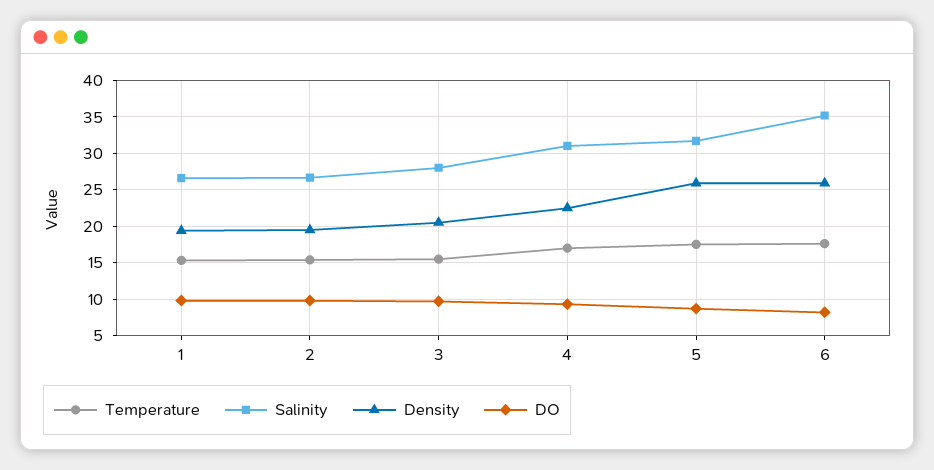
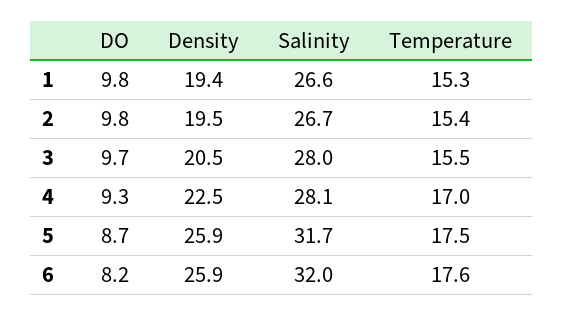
  {
    "Temperature": {
      "1": 15.3,
      "2": 15.4,
      "3": 15.5,
      "4": 17,
      "5": 17.5,
      "6": 17.6
    },
    "Salinity": {
      "1": 26.6,
      "2": 26.7,
      "3": 28,
-     "4": 31,
+     "4": 28.1,
      "5": 31.7,
-     "6": 35
+     "6": 32
    },
    "Density": {
      "1": 19.4,
      "2": 19.5,
      "3": 20.5,
      "4": 22.5,
      "5": 25.9,
      "6": 25.9
    },
    "DO": {
      "1": 9.8,
      "2": 9.8,
      "3": 9.7,
      "4": 9.3,
      "5": 8.7,
      "6": 8.2
    }
  }

